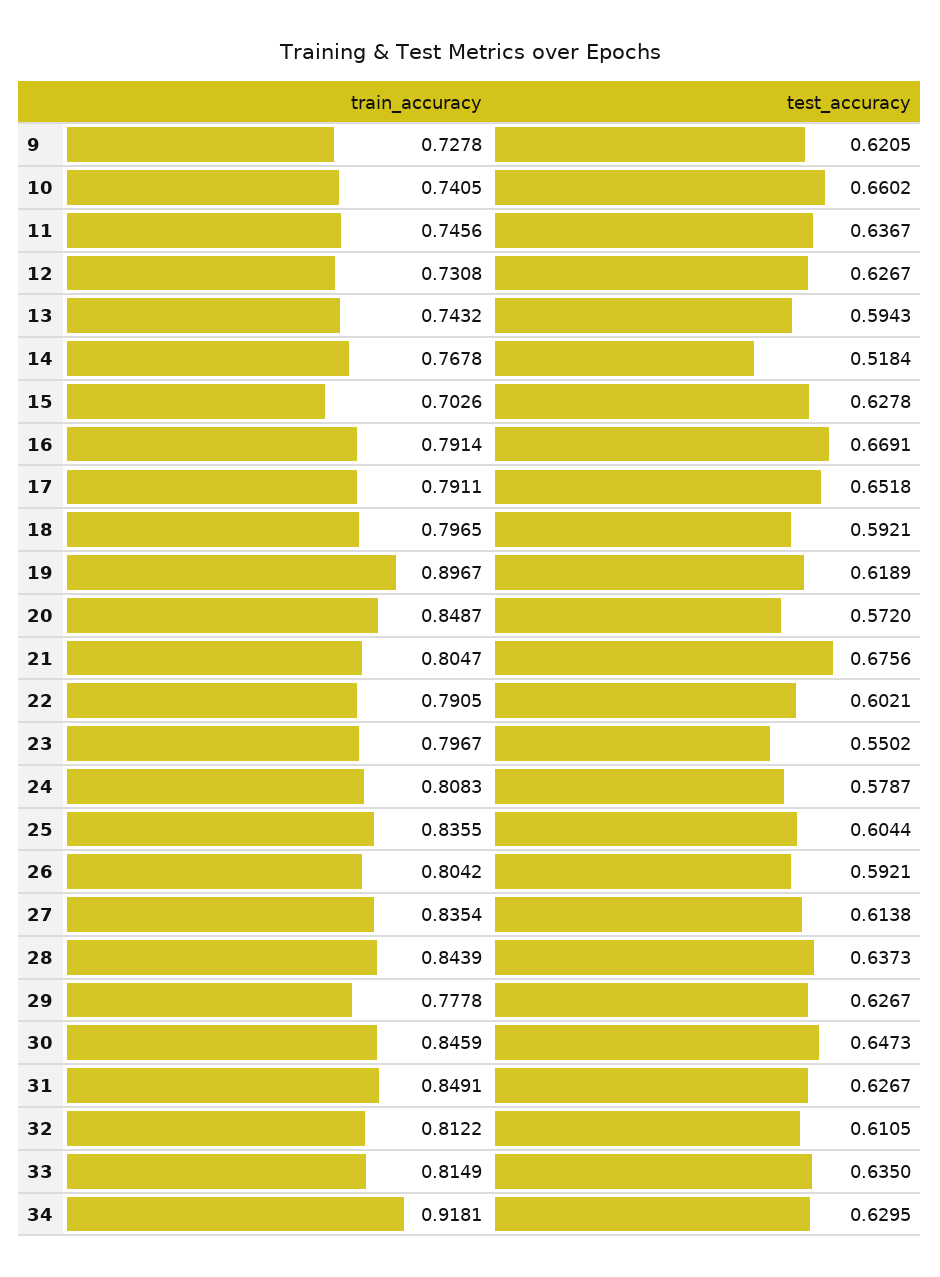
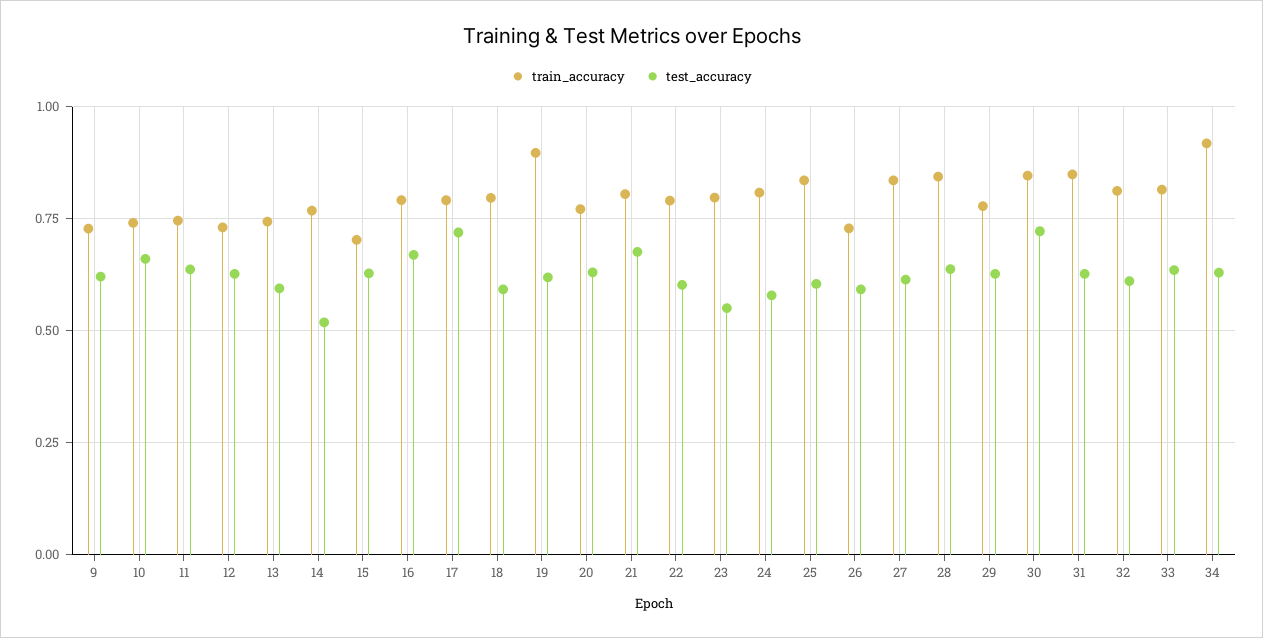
  {
    "train_accuracy": {
      "9": 0.7278,
      "10": 0.7405,
      "11": 0.7456,
      "12": 0.7308,
      "13": 0.7432,
      "14": 0.7678,
      "15": 0.7026,
      "16": 0.7914,
      "17": 0.7911,
      "18": 0.7965,
      "19": 0.8967,
-     "20": 0.8487,
+     "20": 0.775,
      "21": 0.8047,
      "22": 0.7905,
      "23": 0.7967,
      "24": 0.8083,
      "25": 0.8355,
-     "26": 0.8042,
+     "26": 0.725,
      "27": 0.8354,
      "28": 0.8439,
      "29": 0.7778,
      "30": 0.8459,
      "31": 0.8491,
      "32": 0.8122,
      "33": 0.8149,
      "34": 0.9181
    },
    "test_accuracy": {
      "9": 0.6205,
      "10": 0.6602,
      "11": 0.6367,
      "12": 0.6267,
      "13": 0.5943,
      "14": 0.5184,
      "15": 0.6278,
      "16": 0.6691,
-     "17": 0.6518,
+     "17": 0.725,
      "18": 0.5921,
      "19": 0.6189,
-     "20": 0.572,
+     "20": 0.625,
      "21": 0.6756,
      "22": 0.6021,
      "23": 0.5502,
      "24": 0.5787,
      "25": 0.6044,
      "26": 0.5921,
      "27": 0.6138,
      "28": 0.6373,
      "29": 0.6267,
-     "30": 0.6473,
+     "30": 0.725,
      "31": 0.6267,
      "32": 0.6105,
      "33": 0.635,
      "34": 0.6295
    }
  }

